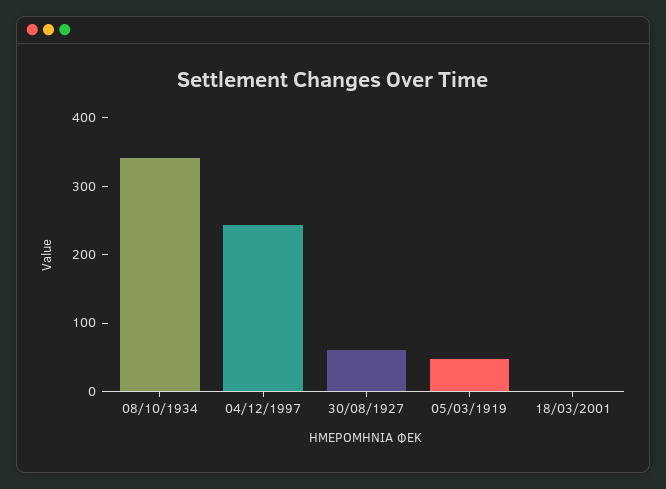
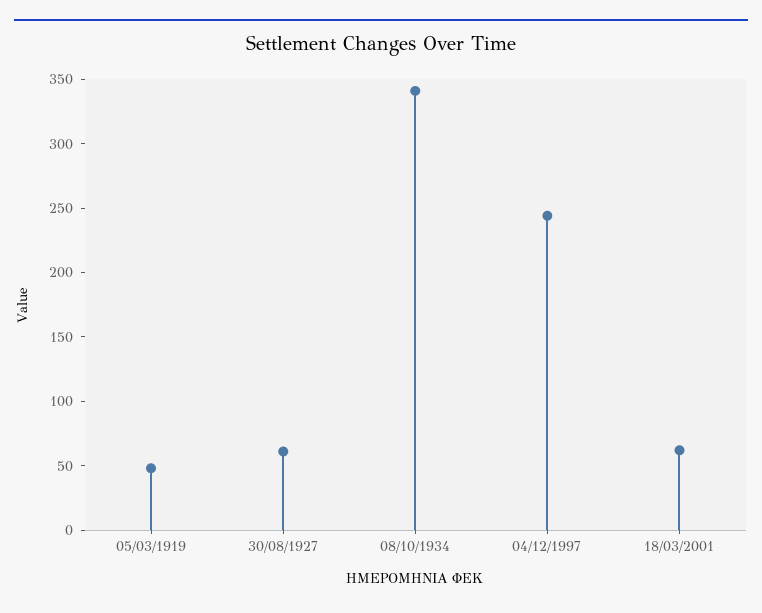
  {
    "08/10/1934": 340,
    "04/12/1997": 240,
    "30/08/1927": 60,
    "05/03/1919": 50,
-   "18/03/2001": 0
+   "18/03/2001": 60
  }

